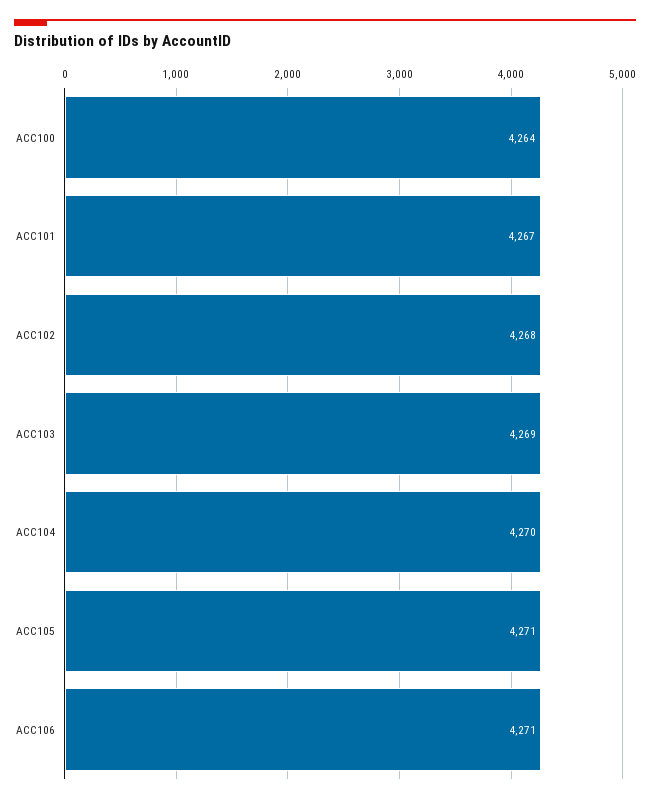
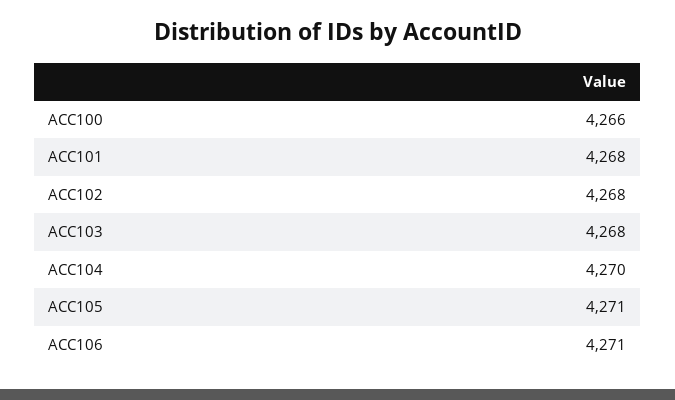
  {
-   "ACC100": 4264,
+   "ACC100": 4266,
-   "ACC101": 4267,
+   "ACC101": 4268,
    "ACC102": 4268,
-   "ACC103": 4269,
+   "ACC103": 4268,
    "ACC104": 4270,
    "ACC105": 4271,
    "ACC106": 4271
  }

